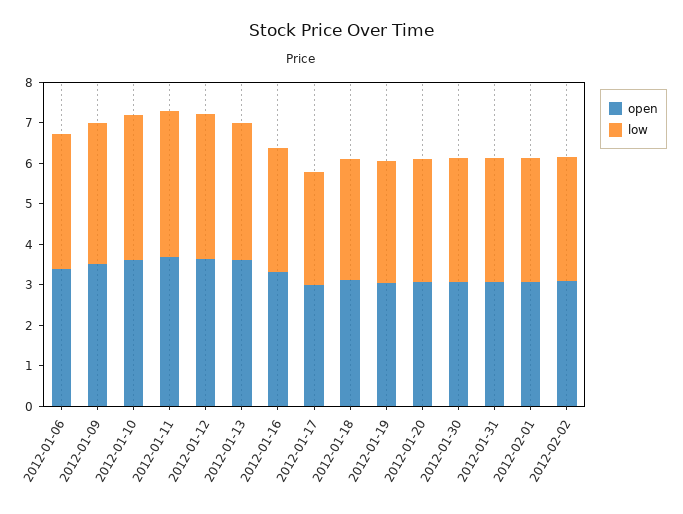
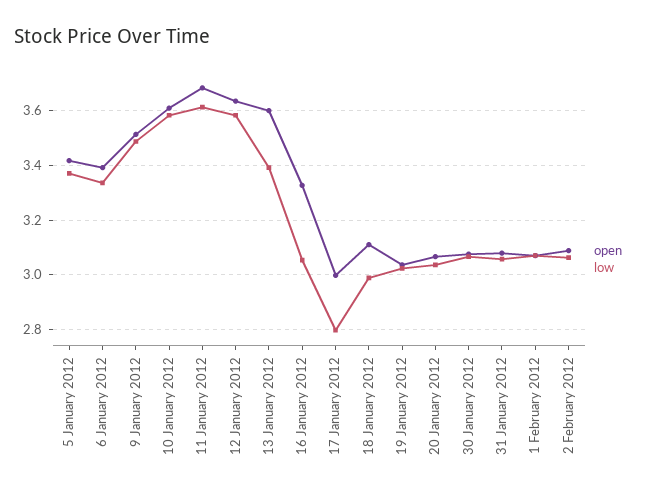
  {
    "open": {
      "2012-01-06": 3.4,
      "2012-01-09": 3.525,
      "2012-01-10": 3.6,
      "2012-01-11": 3.675,
      "2012-01-12": 3.625,
      "2012-01-13": 3.6,
      "2012-01-16": 3.325,
      "2012-01-17": 3,
      "2012-01-18": 3.1,
      "2012-01-19": 3.025,
      "2012-01-20": 3.075,
      "2012-01-30": 3.075,
      "2012-01-31": 3.075,
      "2012-02-01": 3.075,
-     "2012-02-02": 3.1
+     "2012-02-02": 3.1,
+     "5 January 2012": 3.425
    },
    "low": {
      "2012-01-06": 3.325,
      "2012-01-09": 3.5,
      "2012-01-10": 3.575,
      "2012-01-11": 3.625,
      "2012-01-12": 3.575,
      "2012-01-13": 3.4,
      "2012-01-16": 3.05,
      "2012-01-17": 2.8,
      "2012-01-18": 3,
      "2012-01-19": 3.025,
      "2012-01-20": 3.025,
      "2012-01-30": 3.075,
      "2012-01-31": 3.05,
      "2012-02-01": 3.075,
-     "2012-02-02": 3.05
+     "2012-02-02": 3.05,
+     "5 January 2012": 3.375
    }
  }

